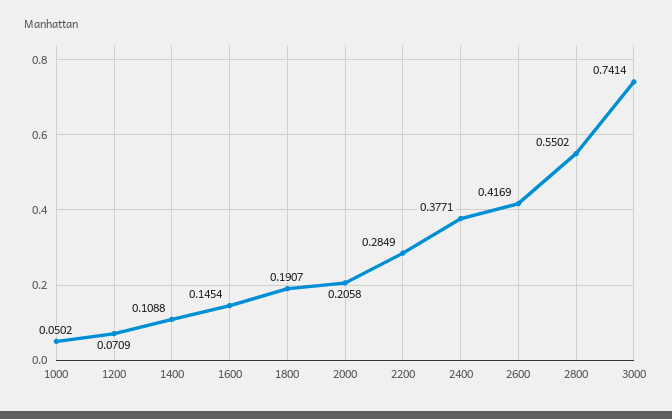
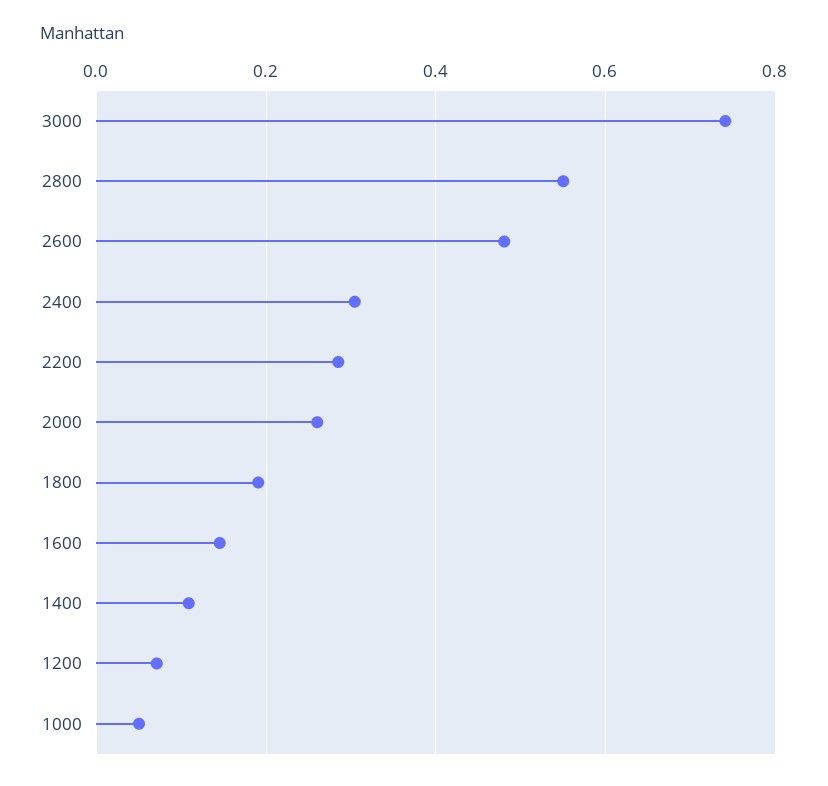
  {
    "1000": 0.0502,
    "1200": 0.0709,
    "1400": 0.1088,
    "1600": 0.1454,
    "1800": 0.1907,
-   "2000": 0.2058,
+   "2000": 0.26,
    "2200": 0.2849,
-   "2400": 0.3771,
+   "2400": 0.3,
-   "2600": 0.4169,
+   "2600": 0.48,
    "2800": 0.5502,
    "3000": 0.7414
  }

